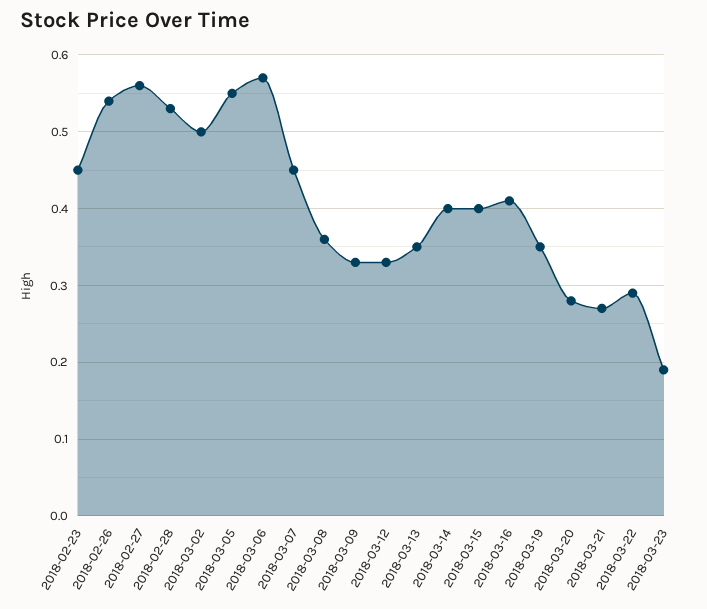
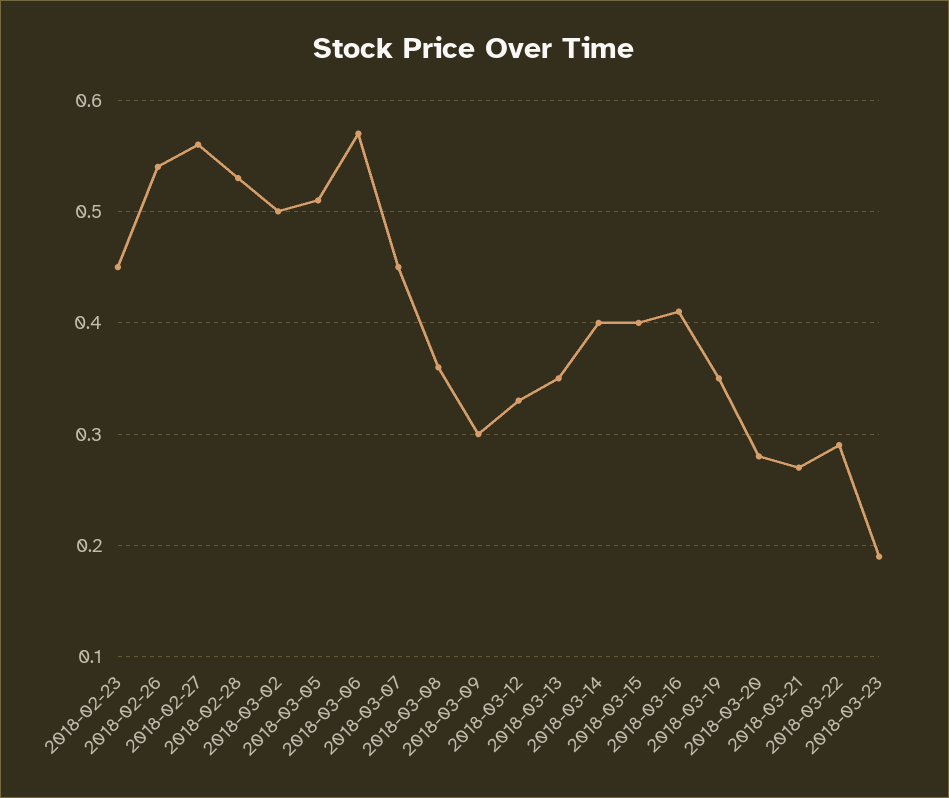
  {
    "2018-02-23": 0.45,
    "2018-02-26": 0.54,
    "2018-02-27": 0.56,
    "2018-02-28": 0.53,
    "2018-03-02": 0.5,
-   "2018-03-05": 0.55,
+   "2018-03-05": 0.51,
    "2018-03-06": 0.57,
    "2018-03-07": 0.45,
    "2018-03-08": 0.36,
-   "2018-03-09": 0.33,
+   "2018-03-09": 0.3,
    "2018-03-12": 0.33,
    "2018-03-13": 0.35,
    "2018-03-14": 0.4,
    "2018-03-15": 0.4,
    "2018-03-16": 0.41,
    "2018-03-19": 0.35,
    "2018-03-20": 0.28,
    "2018-03-21": 0.27,
    "2018-03-22": 0.29,
    "2018-03-23": 0.19
  }

